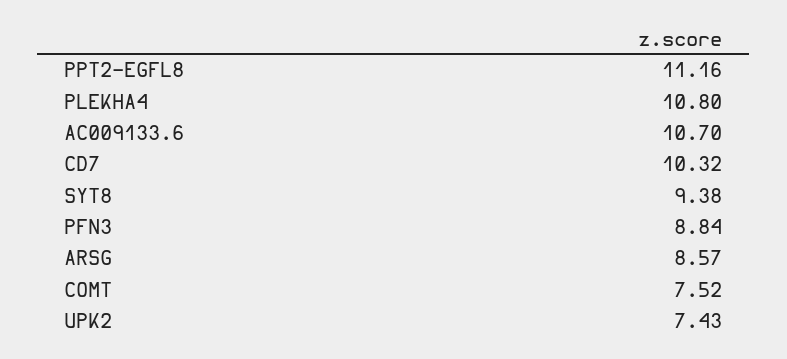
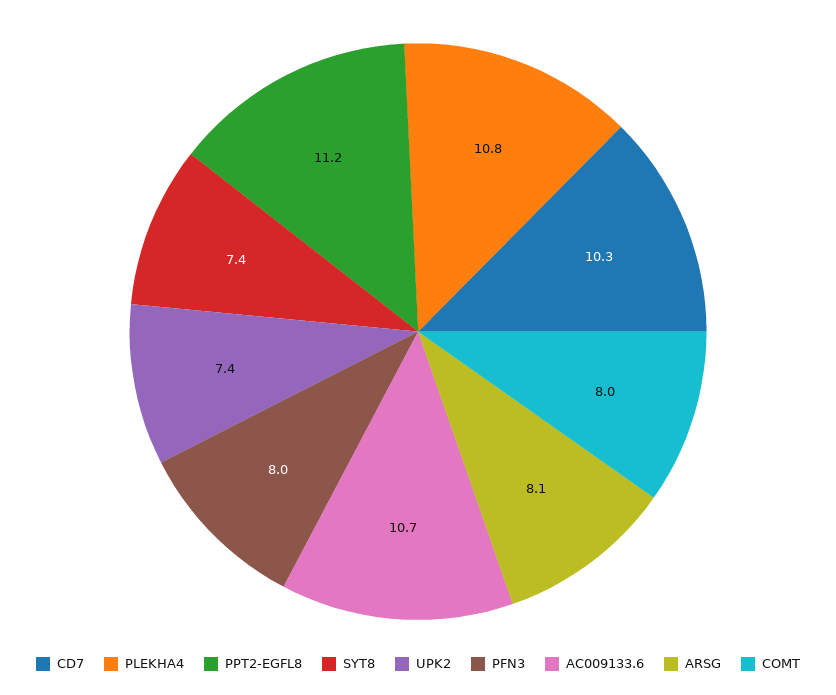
  {
    "PPT2-EGFL8": 11.16,
    "PLEKHA4": 10.8,
    "AC009133.6": 10.7,
    "CD7": 10.32,
-   "SYT8": 9.38,
+   "SYT8": 7.4,
-   "PFN3": 8.84,
+   "PFN3": 8,
-   "ARSG": 8.57,
+   "ARSG": 8.1,
-   "COMT": 7.52,
+   "COMT": 8,
    "UPK2": 7.43
  }

